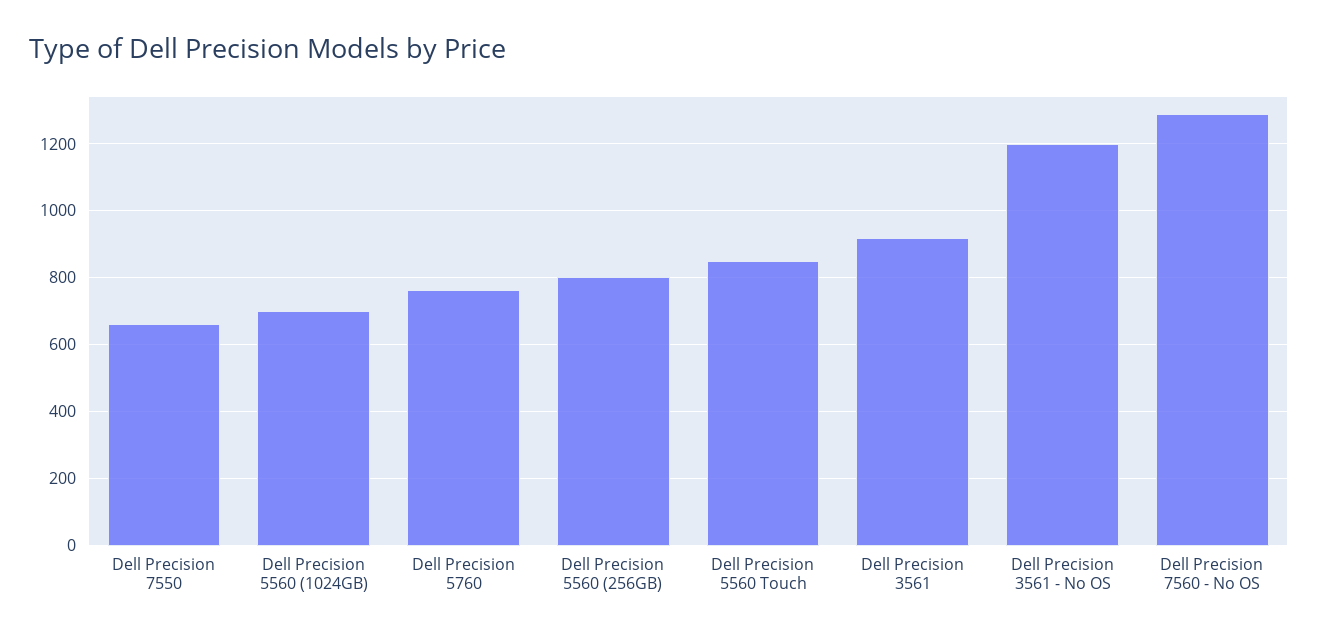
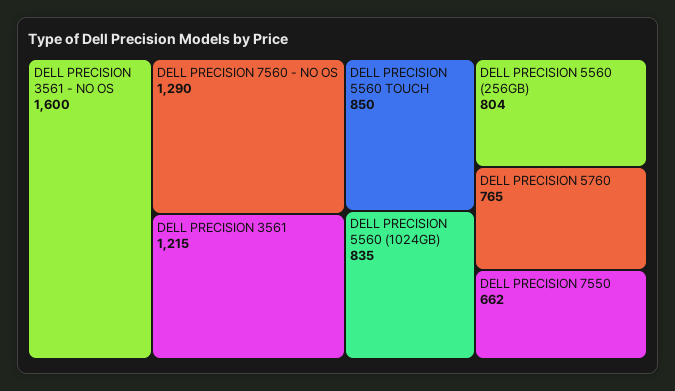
  {
    "Dell Precision 7550": 662,
-   "Dell Precision 5560 (1024GB)": 700,
+   "Dell Precision 5560 (1024GB)": 835,
    "Dell Precision 5760": 765,
    "Dell Precision 5560 (256GB)": 804,
    "Dell Precision 5560 Touch": 850,
-   "Dell Precision 3561": 920,
+   "Dell Precision 3561": 1215,
-   "Dell Precision 3561 - No OS": 1200,
+   "Dell Precision 3561 - No OS": 1600,
    "Dell Precision 7560 - No OS": 1290
  }

